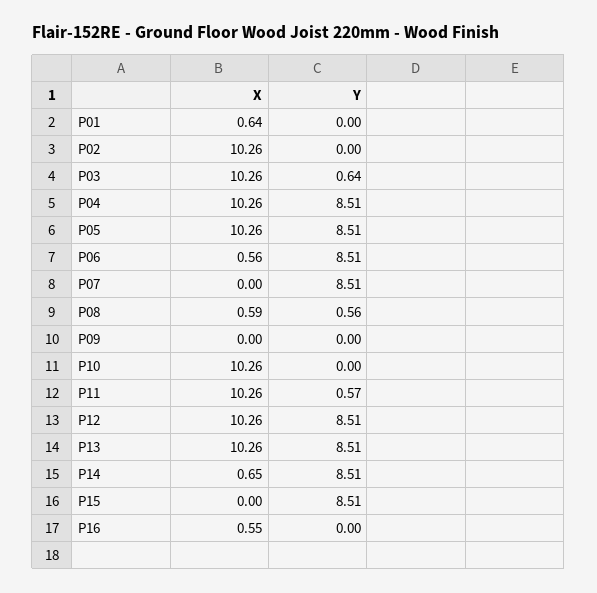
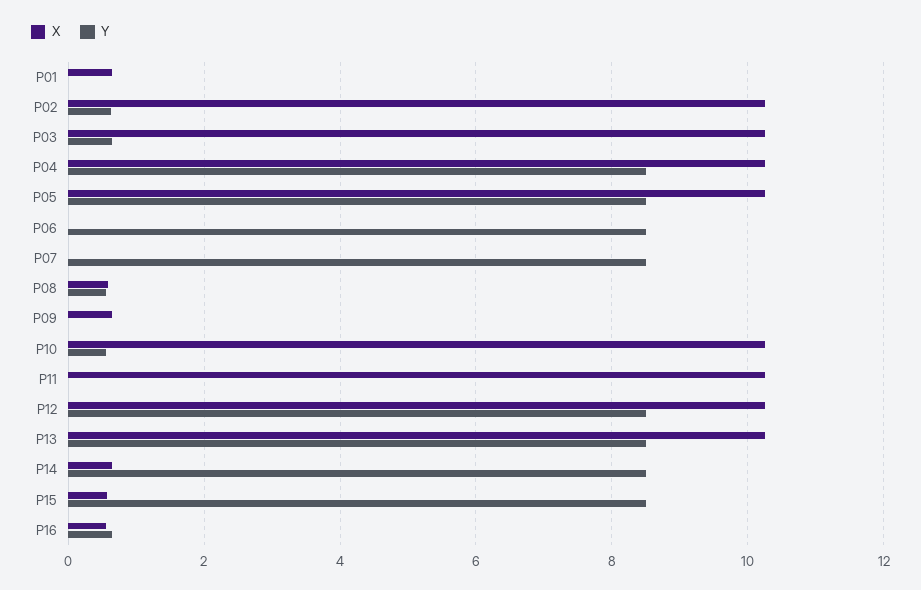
  {
    "X": {
      "P01": 0.64,
      "P02": 10.26,
      "P03": 10.26,
      "P04": 10.26,
      "P05": 10.26,
-     "P06": 0.56,
+     "P06": 0,
      "P07": 0,
      "P08": 0.59,
-     "P09": 0,
+     "P09": 0.6,
      "P10": 10.26,
      "P11": 10.26,
      "P12": 10.26,
      "P13": 10.26,
      "P14": 0.65,
-     "P15": 0,
+     "P15": 0.6,
      "P16": 0.55
    },
    "Y": {
      "P01": 0,
-     "P02": 0,
+     "P02": 0.6,
      "P03": 0.64,
      "P04": 8.51,
      "P05": 8.51,
      "P06": 8.51,
      "P07": 8.51,
      "P08": 0.56,
      "P09": 0,
-     "P10": 0,
+     "P10": 0.6,
-     "P11": 0.57,
+     "P11": 0,
      "P12": 8.51,
      "P13": 8.51,
      "P14": 8.51,
      "P15": 8.51,
-     "P16": 0
+     "P16": 0.6
    }
  }

